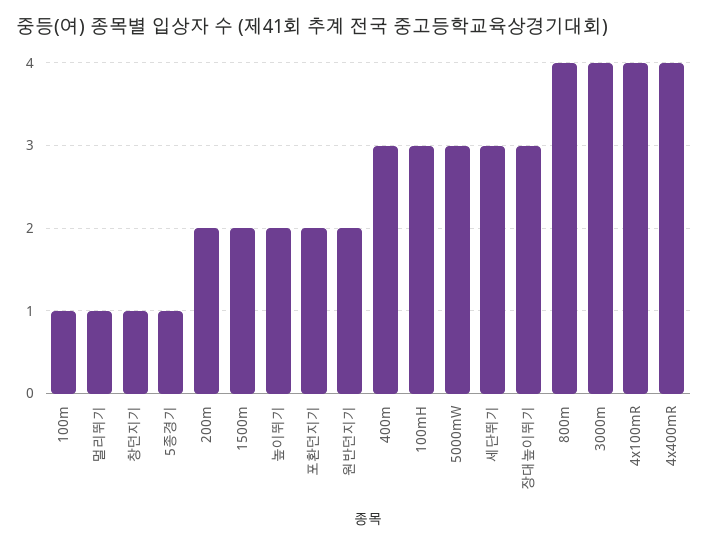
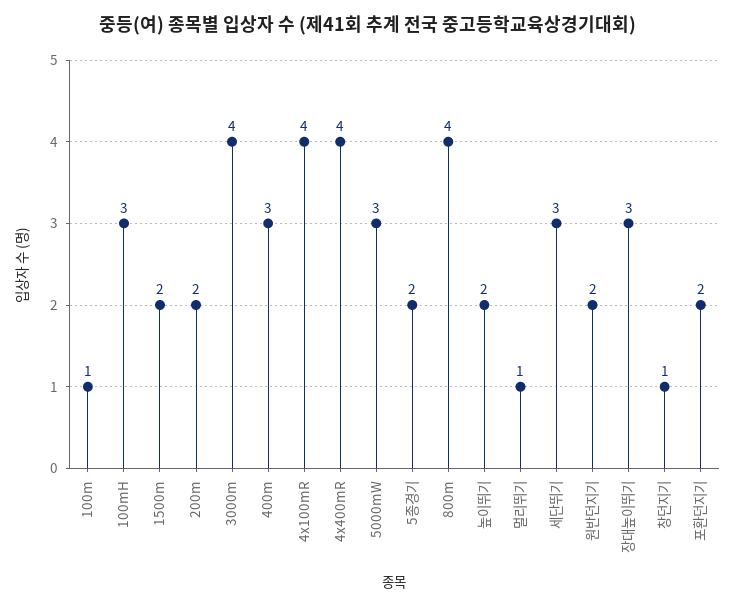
  {
    "100m": 1,
    "멀리뛰기": 1,
    "창던지기": 1,
-   "5종경기": 1,
+   "5종경기": 2,
    "200m": 2,
    "1500m": 2,
    "높이뛰기": 2,
    "포환던지기": 2,
    "원반던지기": 2,
    "400m": 3,
    "100mH": 3,
    "5000mW": 3,
    "세단뛰기": 3,
    "장대높이뛰기": 3,
    "800m": 4,
    "3000m": 4,
    "4x100mR": 4,
    "4x400mR": 4
  }

